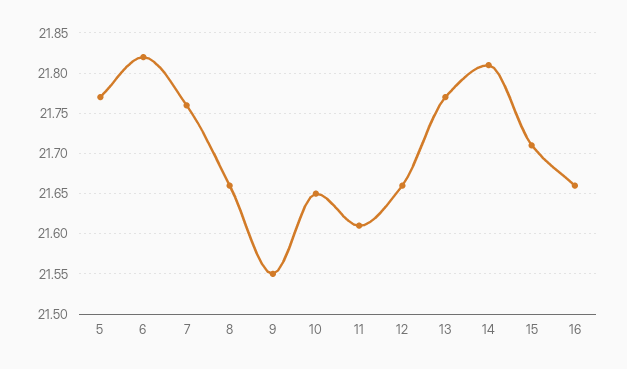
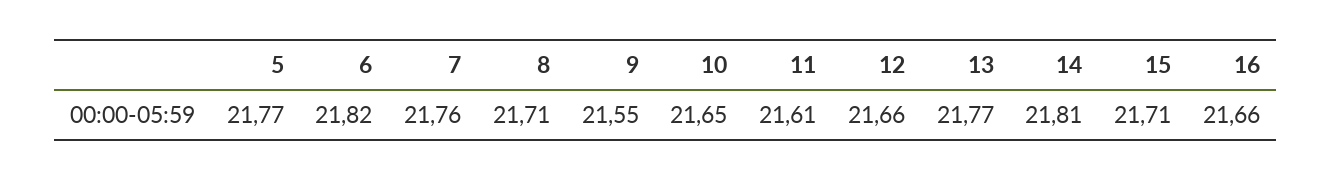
  {
    "5": 21.77,
    "6": 21.82,
    "7": 21.76,
-   "8": 21.66,
+   "8": 21.71,
    "9": 21.55,
    "10": 21.65,
    "11": 21.61,
    "12": 21.66,
    "13": 21.77,
    "14": 21.81,
    "15": 21.71,
    "16": 21.66
  }

